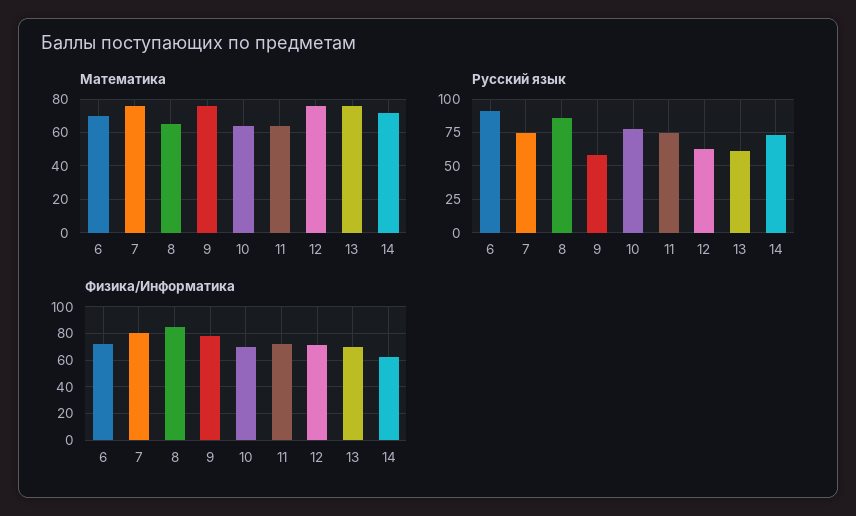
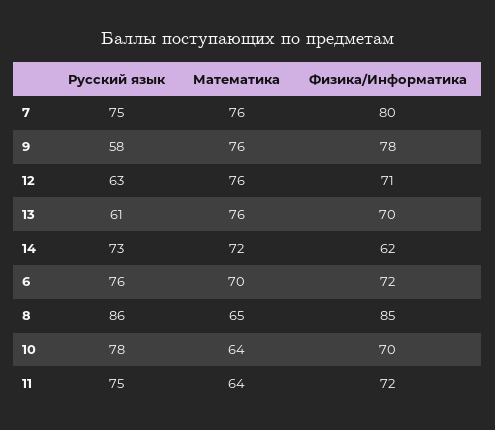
  {
    "Математика": {
      "6": 70,
      "7": 76,
      "8": 65,
      "9": 76,
      "10": 64,
      "11": 64,
      "12": 76,
      "13": 76,
      "14": 72
    },
    "Русский язык": {
-     "6": 90,
+     "6": 76,
      "7": 75,
      "8": 86,
      "9": 58,
      "10": 78,
      "11": 75,
      "12": 63,
      "13": 61,
      "14": 73
    },
    "Физика/Информатика": {
      "6": 72,
      "7": 80,
      "8": 85,
      "9": 78,
      "10": 70,
      "11": 72,
      "12": 71,
      "13": 70,
      "14": 62
    }
  }

